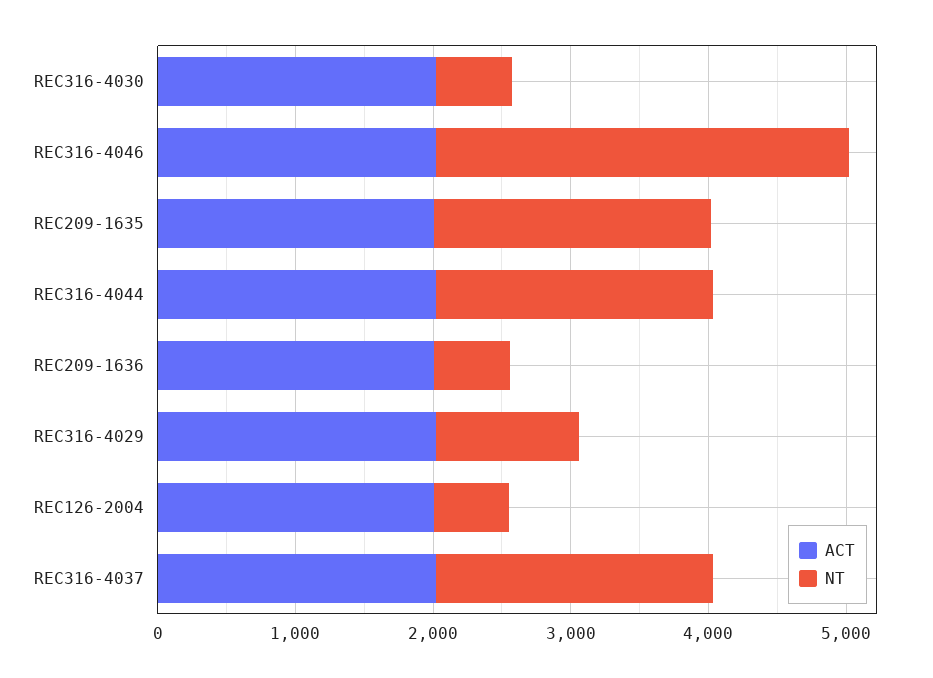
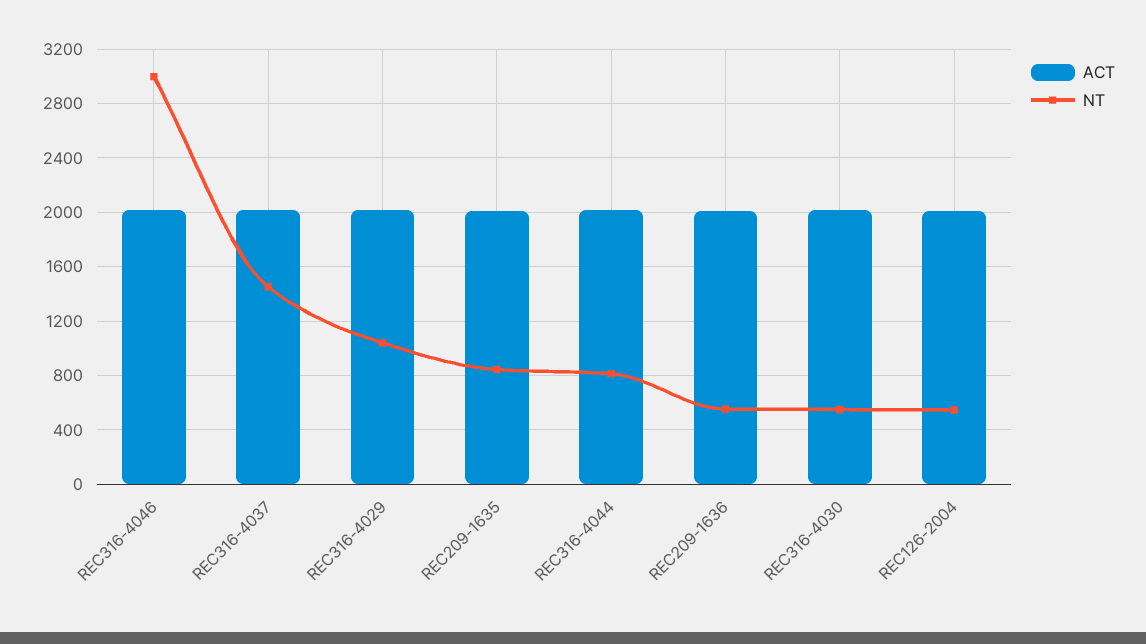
  {
    "ACT": {
      "REC316-4030": 2000,
      "REC316-4046": 2000,
      "REC209-1635": 2000,
      "REC316-4044": 2000,
      "REC209-1636": 2000,
      "REC316-4029": 2000,
      "REC126-2004": 2000,
      "REC316-4037": 2000
    },
    "NT": {
      "REC316-4030": 550,
      "REC316-4046": 3000,
-     "REC209-1635": 2000,
+     "REC209-1635": 850,
-     "REC316-4044": 2000,
+     "REC316-4044": 800,
      "REC209-1636": 550,
      "REC316-4029": 1050,
      "REC126-2004": 550,
-     "REC316-4037": 2000
+     "REC316-4037": 1450
    }
  }

